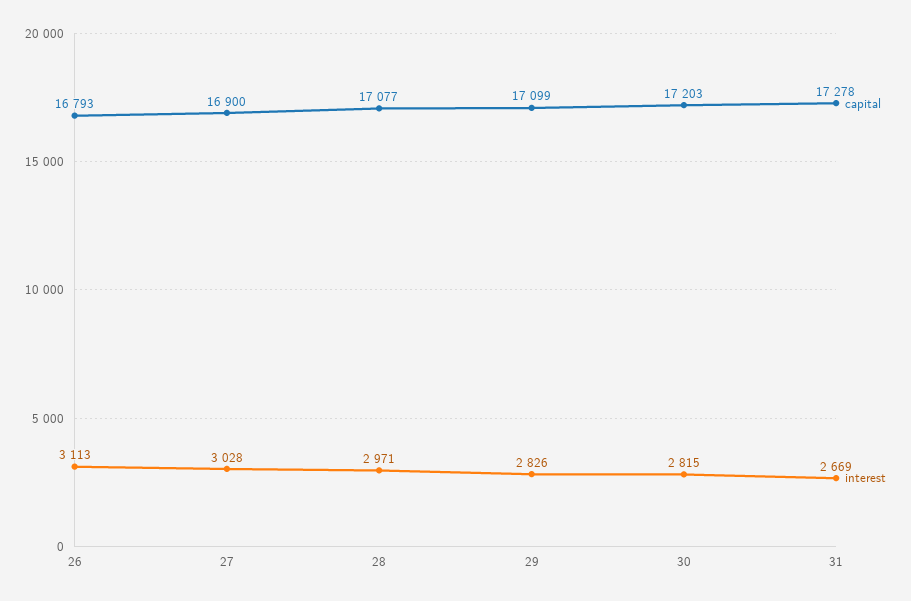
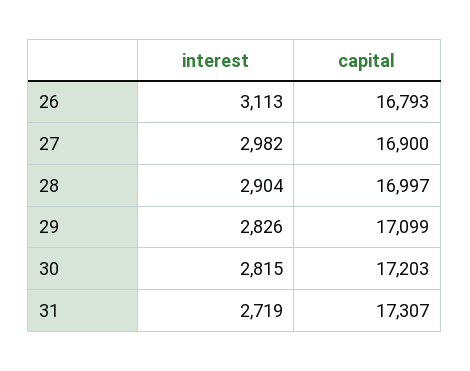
  {
    "capital": {
      "26": 16793,
      "27": 16900,
-     "28": 17077,
+     "28": 16997,
      "29": 17099,
      "30": 17203,
-     "31": 17278
+     "31": 17307
    },
    "interest": {
      "26": 3113,
-     "27": 3028,
+     "27": 2982,
-     "28": 2971,
+     "28": 2904,
      "29": 2826,
      "30": 2815,
-     "31": 2669
+     "31": 2719
    }
  }

